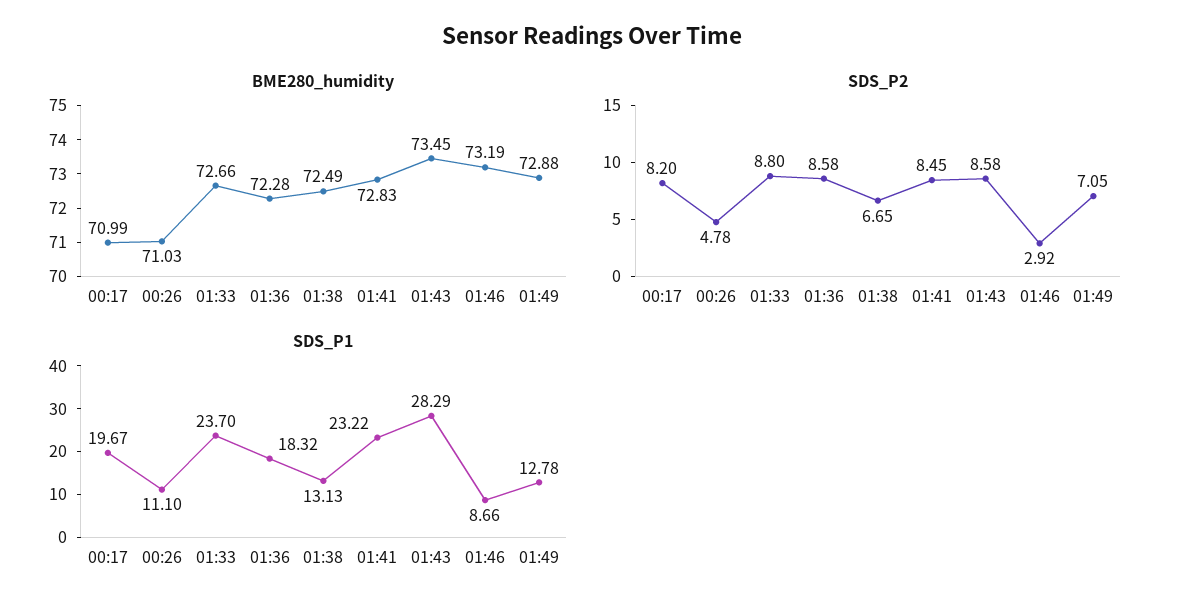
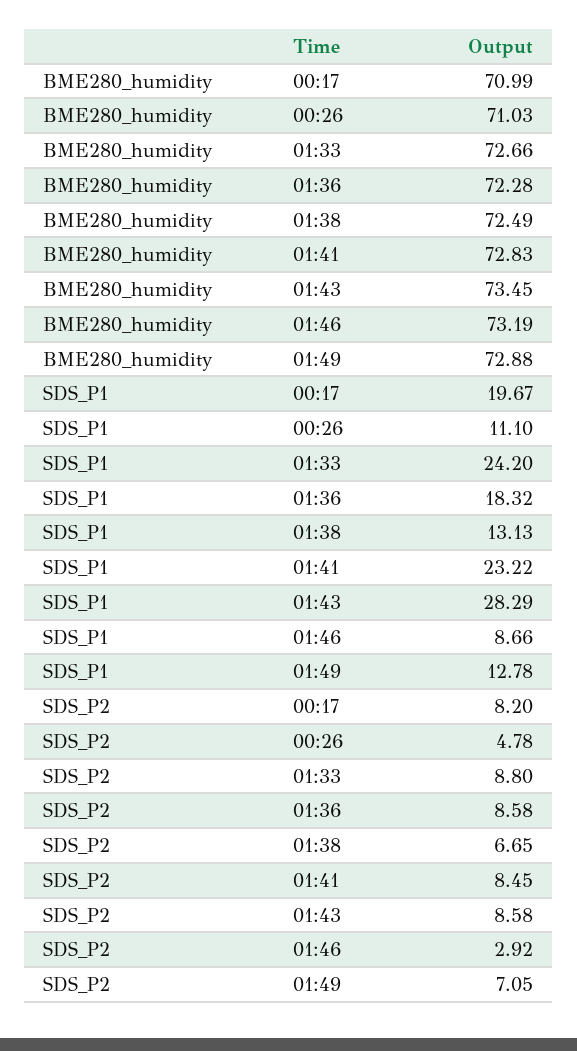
  {
    "BME280_humidity": {
      "00:17": 70.99,
      "00:26": 71.03,
      "01:33": 72.66,
      "01:36": 72.28,
      "01:38": 72.49,
      "01:41": 72.83,
      "01:43": 73.45,
      "01:46": 73.19,
      "01:49": 72.88
    },
    "SDS_P2": {
      "00:17": 8.2,
      "00:26": 4.78,
      "01:33": 8.8,
      "01:36": 8.58,
      "01:38": 6.65,
      "01:41": 8.45,
      "01:43": 8.58,
      "01:46": 2.92,
      "01:49": 7.05
    },
    "SDS_P1": {
      "00:17": 19.67,
      "00:26": 11.1,
-     "01:33": 23.7,
+     "01:33": 24.2,
      "01:36": 18.32,
      "01:38": 13.13,
      "01:41": 23.22,
      "01:43": 28.29,
      "01:46": 8.66,
      "01:49": 12.78
    }
  }

